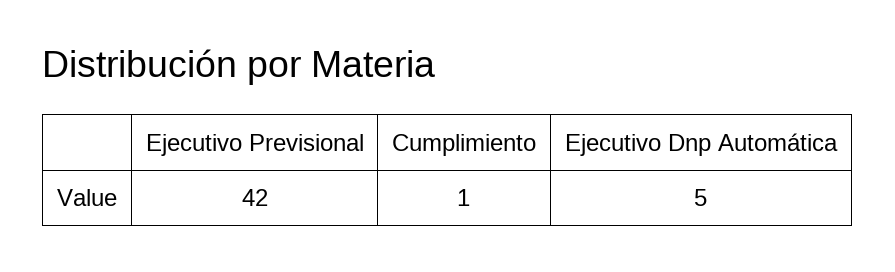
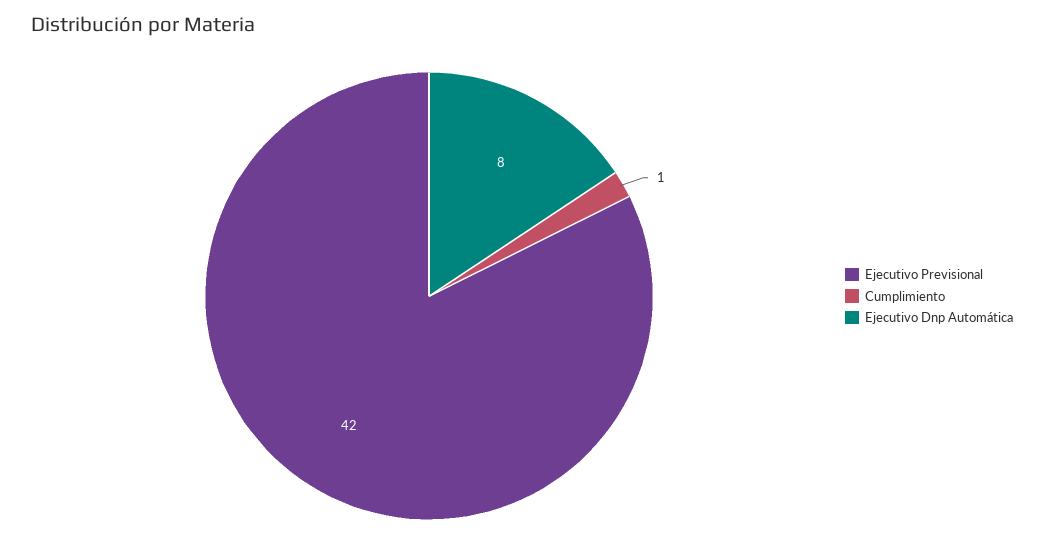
  {
    "Ejecutivo Previsional": 42,
    "Cumplimiento": 1,
-   "Ejecutivo Dnp Automática": 5
+   "Ejecutivo Dnp Automática": 8
  }

